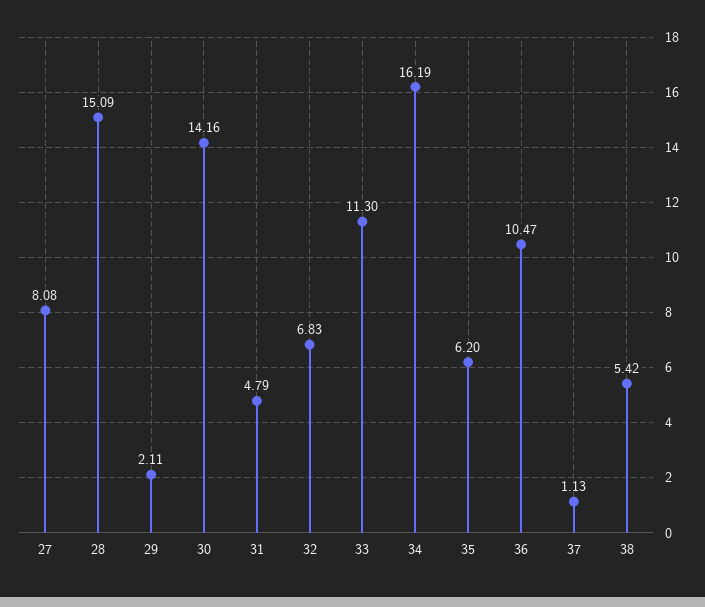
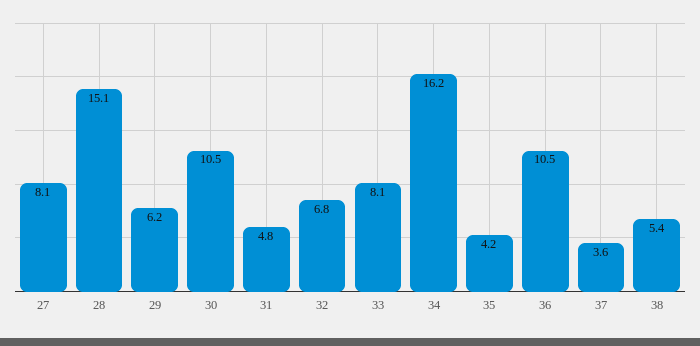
  {
    "27": 8.08,
    "28": 15.09,
-   "29": 2.11,
+   "29": 6.2,
-   "30": 14.16,
+   "30": 10.5,
    "31": 4.79,
    "32": 6.83,
-   "33": 11.3,
+   "33": 8.1,
    "34": 16.19,
-   "35": 6.2,
+   "35": 4.2,
    "36": 10.47,
-   "37": 1.13,
+   "37": 3.6,
    "38": 5.42
  }

